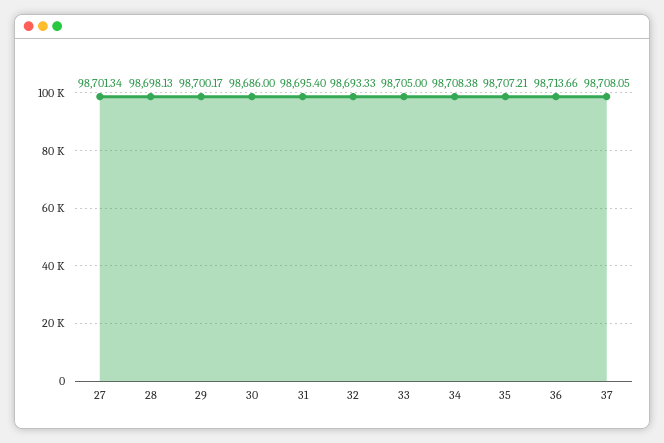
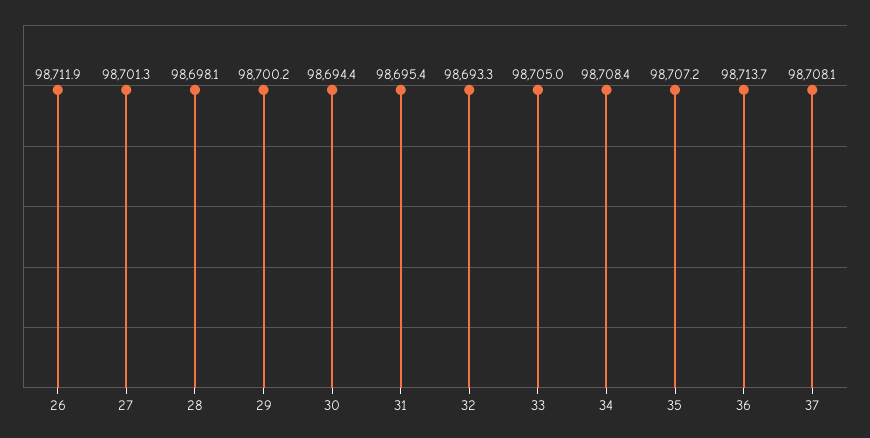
  {
    "27": 98701.34,
    "28": 98698.13,
    "29": 98700.17,
-   "30": 98686,
+   "30": 98694.4,
    "31": 98695.4,
    "32": 98693.33,
    "33": 98705,
    "34": 98708.38,
    "35": 98707.21,
    "36": 98713.66,
-   "37": 98708.05
+   "37": 98708.05,
+   "26": 98711.9
  }

